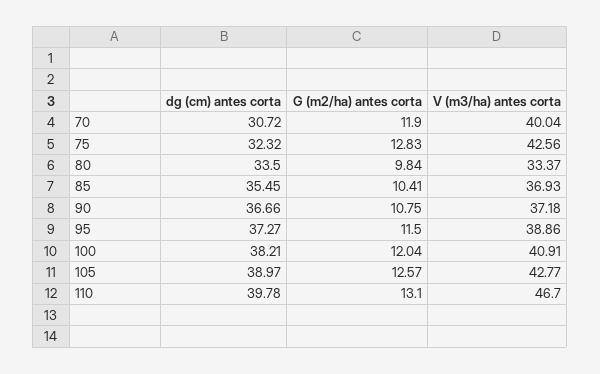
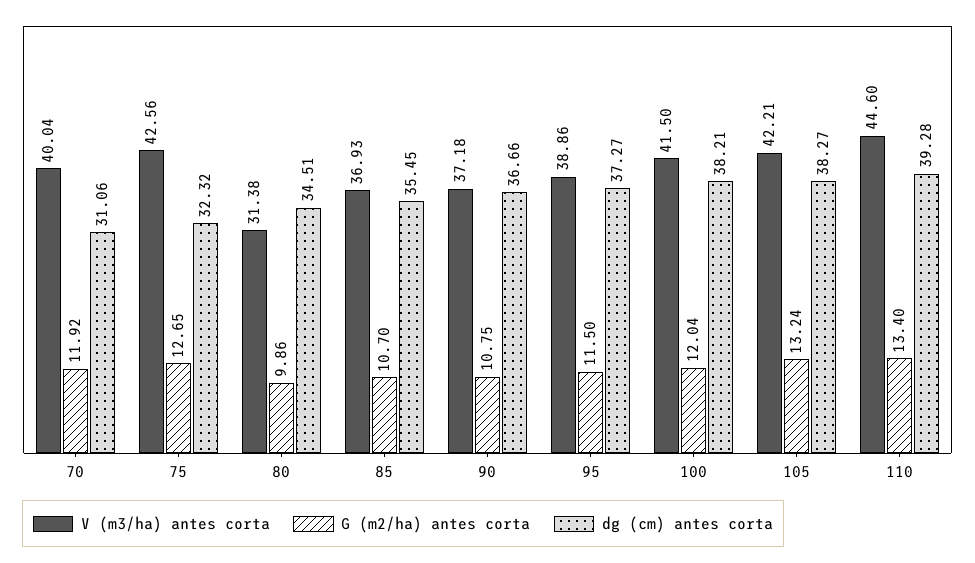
  {
    "dg (cm) antes corta": {
-     "70": 30.72,
+     "70": 31.06,
      "75": 32.32,
-     "80": 33.5,
+     "80": 34.51,
      "85": 35.45,
      "90": 36.66,
      "95": 37.27,
      "100": 38.21,
-     "105": 38.97,
+     "105": 38.27,
-     "110": 39.78
+     "110": 39.28
    },
    "G (m2/ha) antes corta": {
-     "70": 11.9,
+     "70": 11.92,
-     "75": 12.83,
+     "75": 12.65,
-     "80": 9.84,
+     "80": 9.86,
-     "85": 10.41,
+     "85": 10.7,
      "90": 10.75,
      "95": 11.5,
      "100": 12.04,
-     "105": 12.57,
+     "105": 13.24,
-     "110": 13.1
+     "110": 13.4
    },
    "V (m3/ha) antes corta": {
      "70": 40.04,
      "75": 42.56,
-     "80": 33.37,
+     "80": 31.38,
      "85": 36.93,
      "90": 37.18,
      "95": 38.86,
-     "100": 40.91,
+     "100": 41.5,
-     "105": 42.77,
+     "105": 42.21,
-     "110": 46.7
+     "110": 44.6
    }
  }

